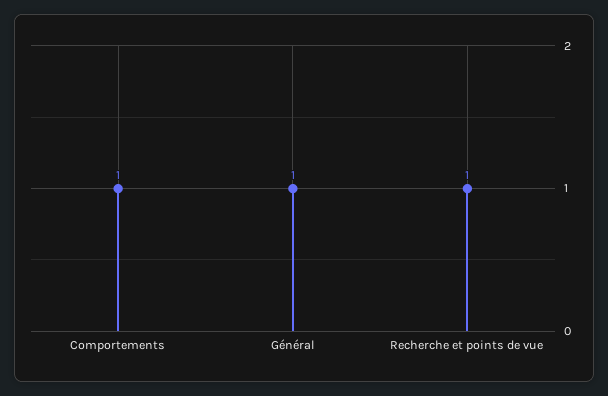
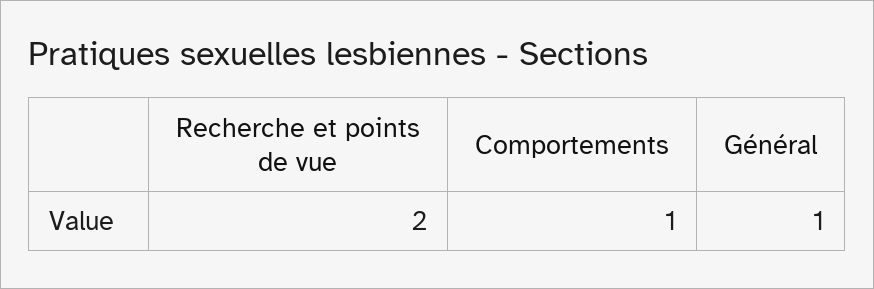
  {
    "Comportements": 1,
    "Général": 1,
-   "Recherche et points de vue": 1
+   "Recherche et points de vue": 2
  }

